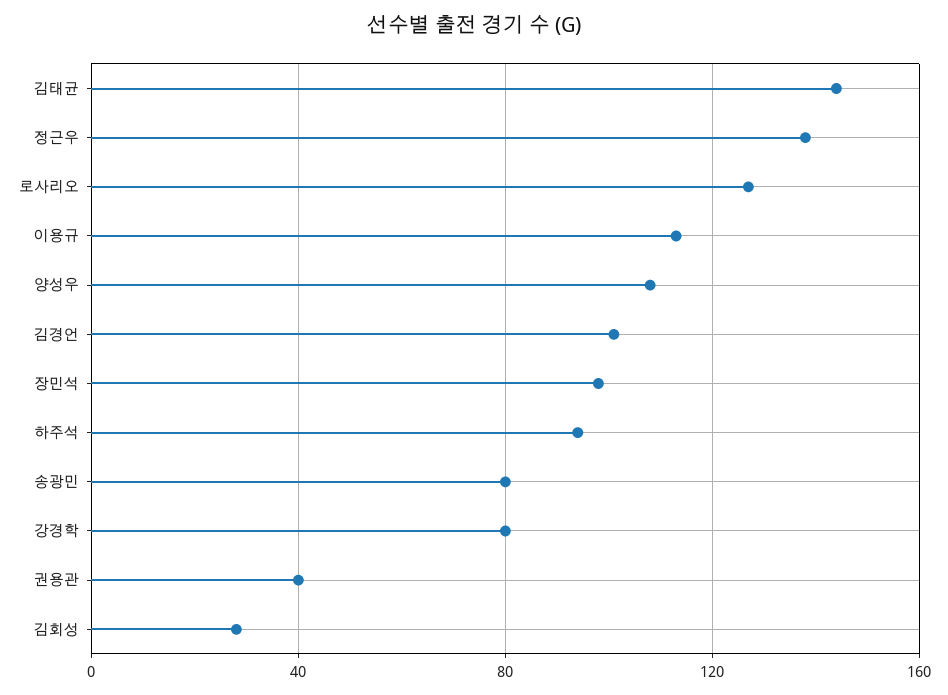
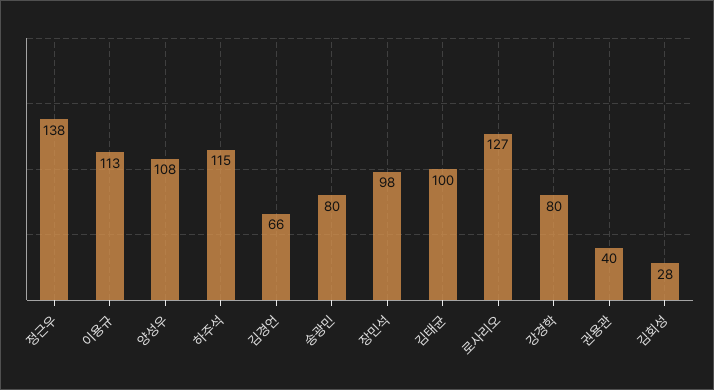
  {
-   "김태균": 145,
+   "김태균": 100,
    "정근우": 138,
    "로사리오": 127,
    "이용규": 113,
    "양성우": 108,
-   "김경언": 100,
+   "김경언": 66,
    "장민석": 98,
-   "하주석": 95,
+   "하주석": 115,
    "송광민": 80,
    "강경학": 80,
    "권용관": 40,
    "김회성": 28
  }

